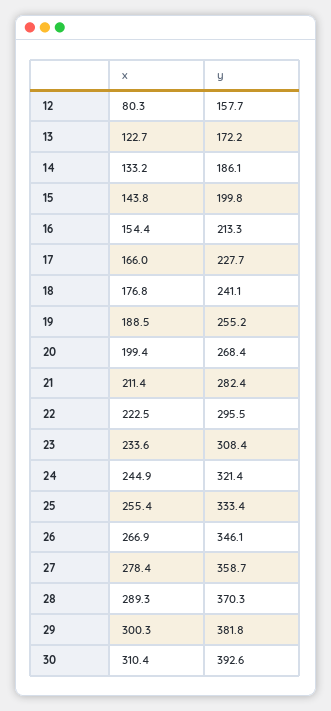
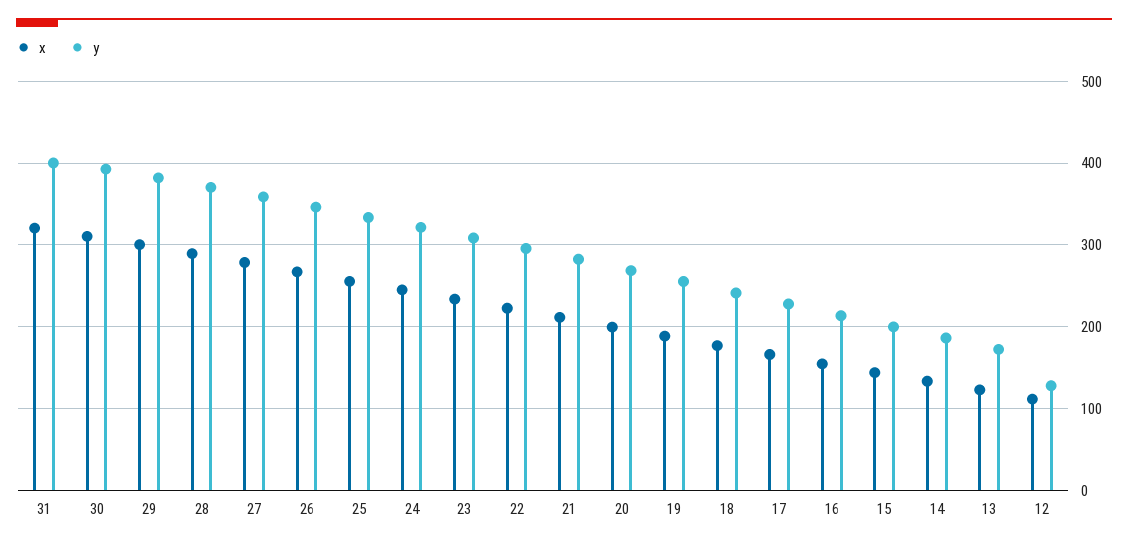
  {
    "x": {
-     "12": 80.3,
+     "12": 110,
      "13": 122.7,
      "14": 133.2,
      "15": 143.8,
      "16": 154.4,
      "17": 166,
      "18": 176.8,
      "19": 188.5,
      "20": 199.4,
      "21": 211.4,
      "22": 222.5,
      "23": 233.6,
      "24": 244.9,
      "25": 255.4,
      "26": 266.9,
      "27": 278.4,
      "28": 289.3,
      "29": 300.3,
-     "30": 310.4
+     "30": 310.4,
+     "31": 320
    },
    "y": {
-     "12": 157.7,
+     "12": 130,
      "13": 172.2,
      "14": 186.1,
      "15": 199.8,
      "16": 213.3,
      "17": 227.7,
      "18": 241.1,
      "19": 255.2,
      "20": 268.4,
      "21": 282.4,
      "22": 295.5,
      "23": 308.4,
      "24": 321.4,
      "25": 333.4,
      "26": 346.1,
      "27": 358.7,
      "28": 370.3,
      "29": 381.8,
-     "30": 392.6
+     "30": 392.6,
+     "31": 400
    }
  }

